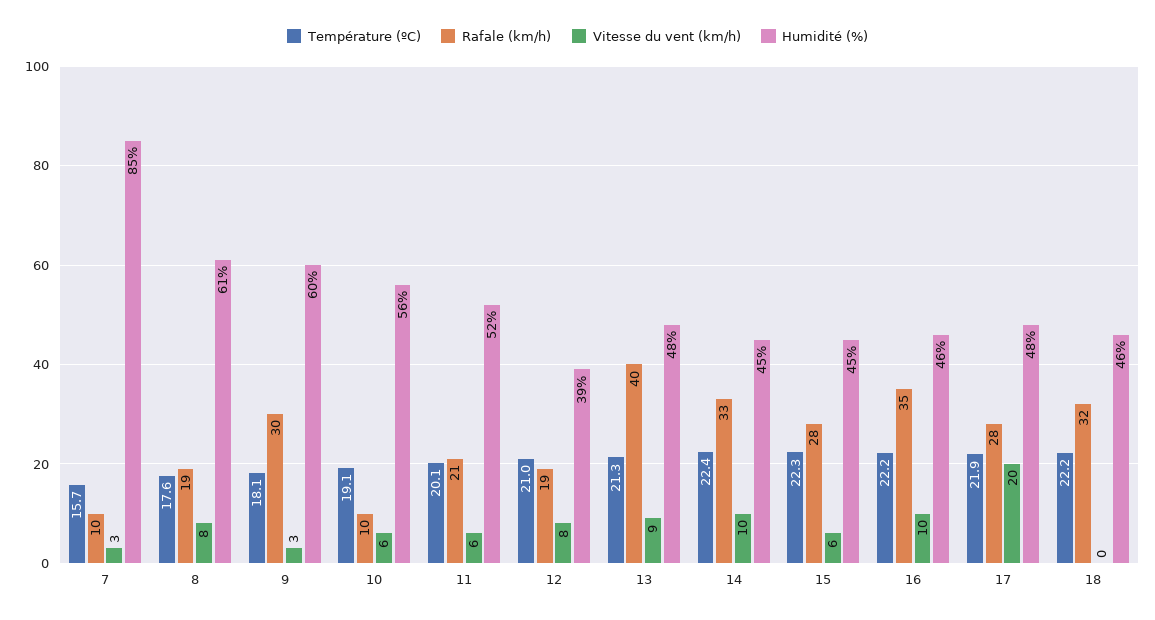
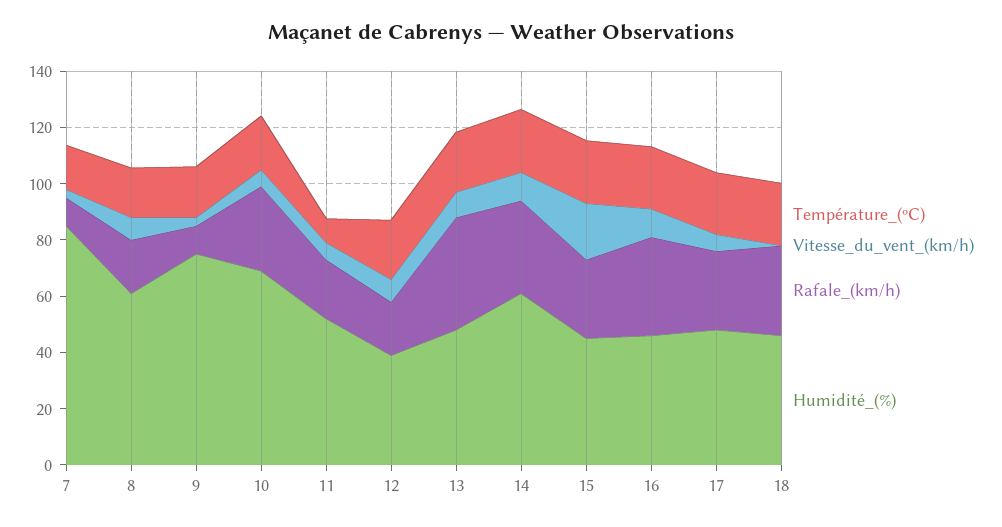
  {
    "Température (ºC)": {
      "7": 15.7,
      "8": 17.6,
      "9": 18.1,
      "10": 19.1,
-     "11": 20.1,
+     "11": 10,
      "12": 21,
      "13": 21.3,
      "14": 22.4,
      "15": 22.3,
      "16": 22.2,
      "17": 21.9,
      "18": 22.2
    },
    "Rafale (km/h)": {
      "7": 10,
      "8": 19,
-     "9": 30,
+     "9": 10,
-     "10": 10,
+     "10": 30,
      "11": 21,
      "12": 19,
      "13": 40,
      "14": 33,
      "15": 28,
      "16": 35,
      "17": 28,
      "18": 32
    },
    "Vitesse du vent (km/h)": {
      "7": 3,
      "8": 8,
      "9": 3,
      "10": 6,
      "11": 6,
      "12": 8,
      "13": 9,
      "14": 10,
-     "15": 6,
+     "15": 20,
      "16": 10,
-     "17": 20,
+     "17": 5,
      "18": 0
    },
    "Humidité (%)": {
      "7": 85,
      "8": 61,
-     "9": 60,
+     "9": 75,
-     "10": 56,
+     "10": 70,
      "11": 52,
      "12": 39,
      "13": 48,
-     "14": 45,
+     "14": 60,
      "15": 45,
      "16": 46,
      "17": 48,
      "18": 46
    }
  }

